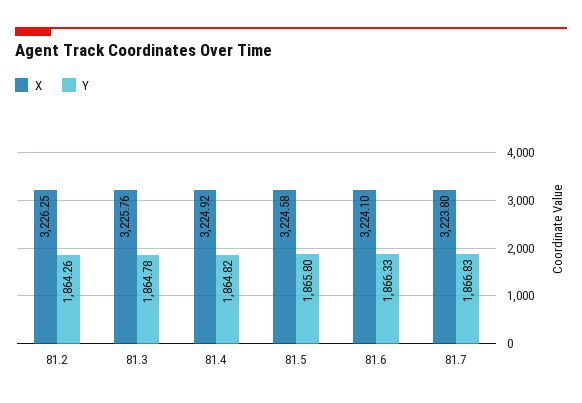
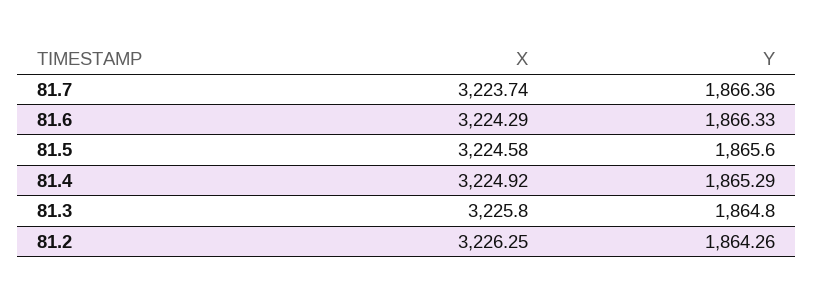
  {
    "X": {
      "81.2": 3226.25,
-     "81.3": 3225.76,
+     "81.3": 3225.8,
      "81.4": 3224.92,
      "81.5": 3224.58,
-     "81.6": 3224.1,
+     "81.6": 3224.29,
-     "81.7": 3223.8
+     "81.7": 3223.74
    },
    "Y": {
      "81.2": 1864.26,
-     "81.3": 1864.78,
+     "81.3": 1864.8,
-     "81.4": 1864.82,
+     "81.4": 1865.29,
-     "81.5": 1865.8,
+     "81.5": 1865.6,
      "81.6": 1866.33,
-     "81.7": 1866.83
+     "81.7": 1866.36
    }
  }

